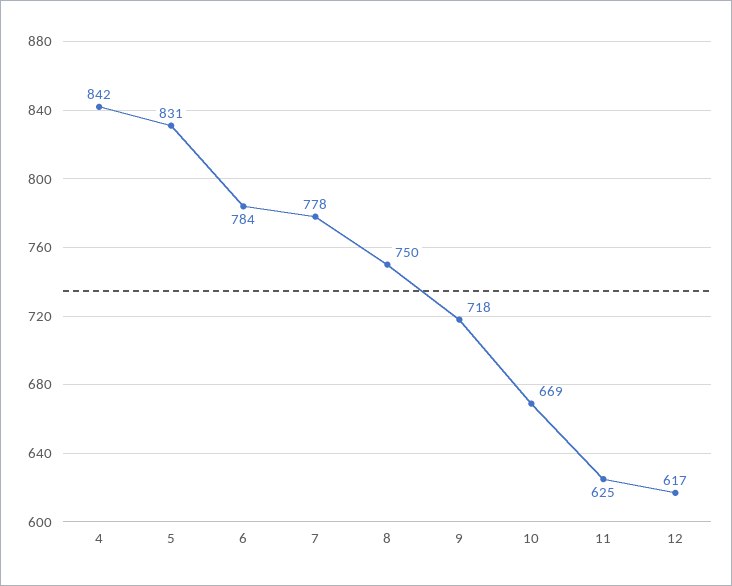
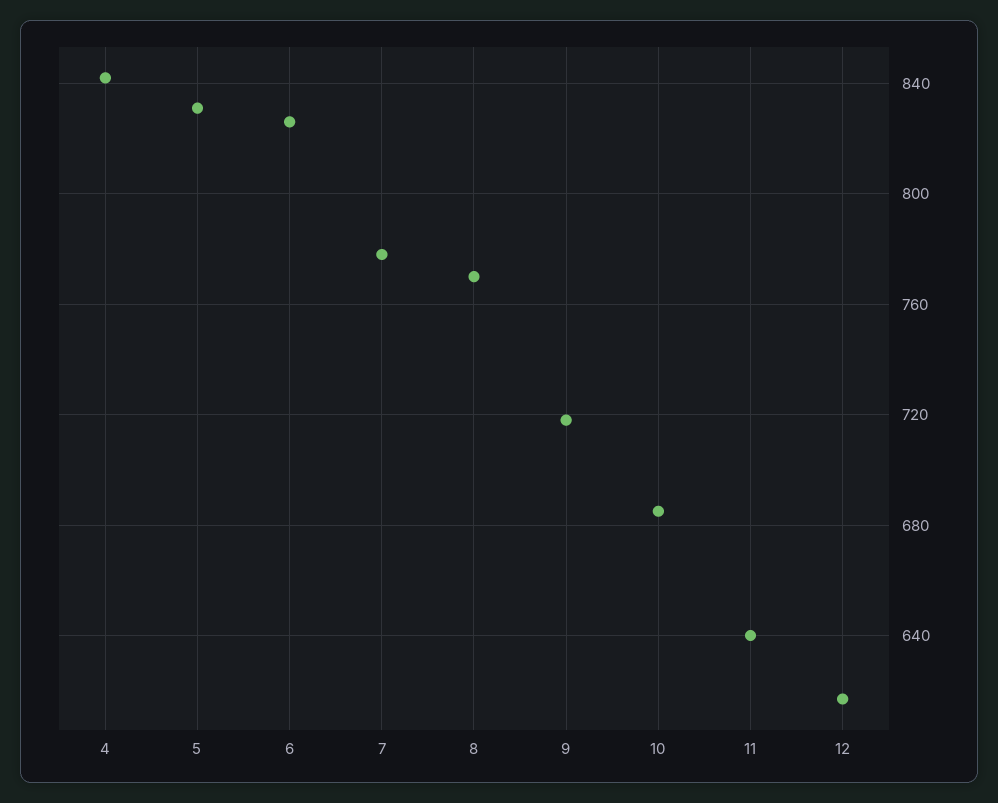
  {
    "4": 842,
    "5": 831,
-   "6": 784,
+   "6": 825,
    "7": 778,
-   "8": 750,
+   "8": 770,
    "9": 718,
-   "10": 669,
+   "10": 685,
-   "11": 625,
+   "11": 640,
    "12": 617
  }

